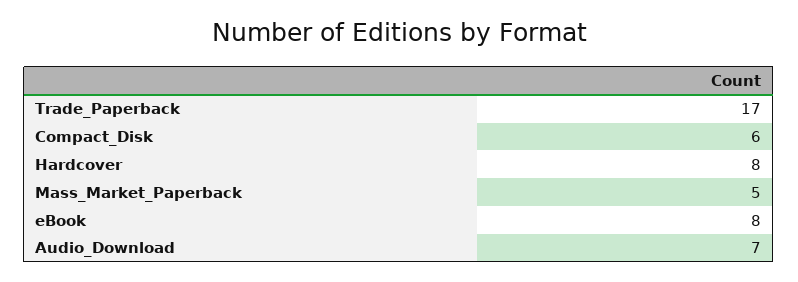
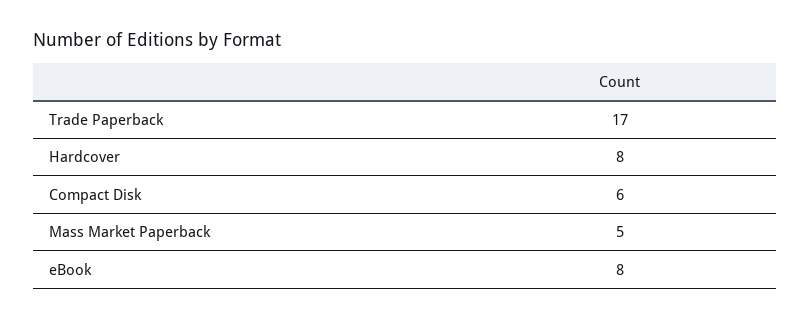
  {
    "Trade_Paperback": 17,
    "Compact_Disk": 6,
    "Hardcover": 8,
    "Mass_Market_Paperback": 5,
-   "eBook": 8,
+   "eBook": 8
-   "Audio_Download": 7
  }

